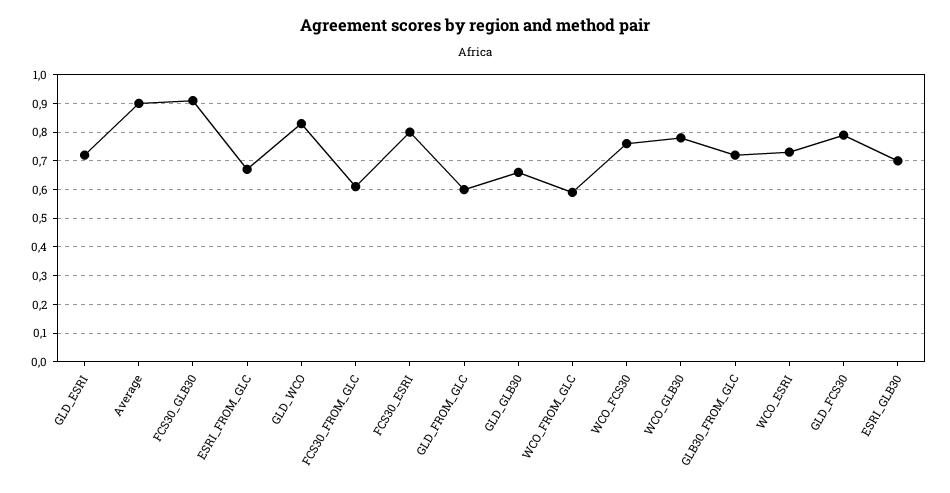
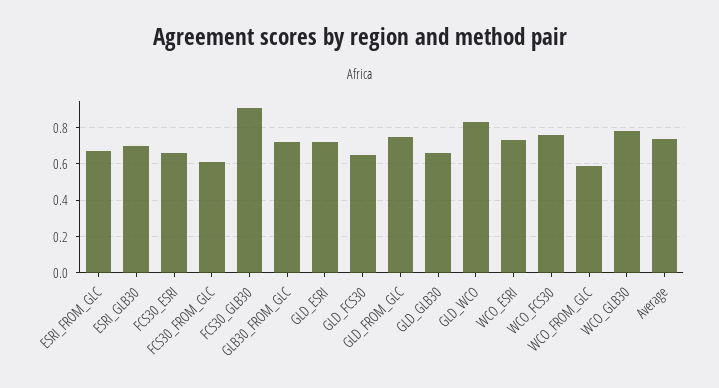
  {
    "GLD_ESRI": 0.7,
-   "Average": 0.9,
+   "Average": 0.75,
    "FCS30_GLB30": 0.9,
    "ESRI_FROM_GLC": 0.65,
    "GLD_WCO": 0.85,
    "FCS30_FROM_GLC": 0.6,
-   "FCS30_ESRI": 0.8,
+   "FCS30_ESRI": 0.65,
-   "GLD_FROM_GLC": 0.6,
+   "GLD_FROM_GLC": 0.75,
    "GLD_GLB30": 0.65,
    "WCO_FROM_GLC": 0.6,
    "WCO_FCS30": 0.75,
    "WCO_GLB30": 0.8,
    "GLB30_FROM_GLC": 0.7,
    "WCO_ESRI": 0.75,
-   "GLD_FCS30": 0.8,
+   "GLD_FCS30": 0.65,
    "ESRI_GLB30": 0.7
  }

